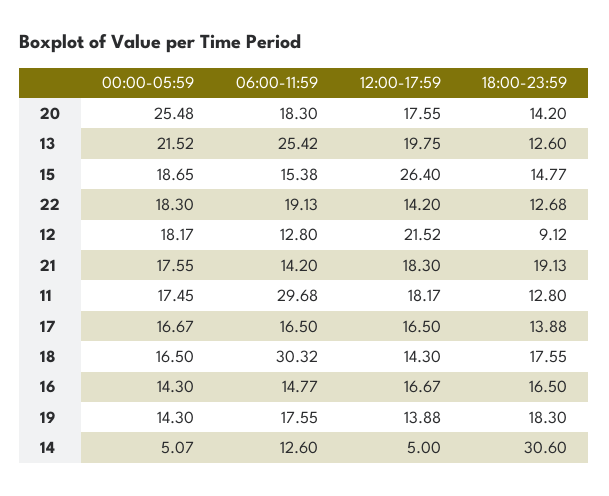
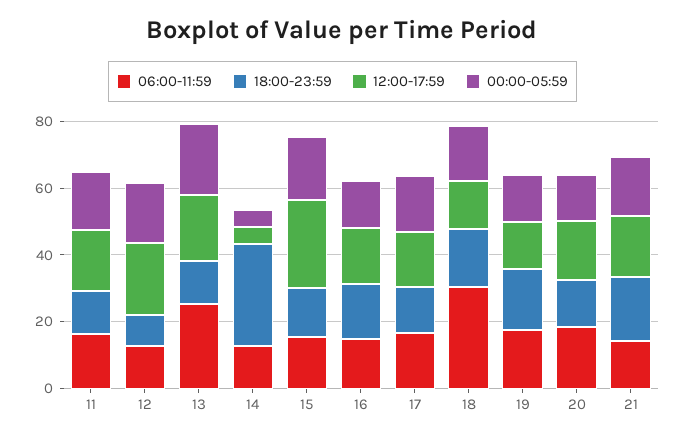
  {
    "00:00-05:59": {
-     "20": 25.48,
+     "20": 15,
      "13": 21.52,
      "15": 18.65,
-     "22": 18.3,
      "12": 18.17,
      "21": 17.55,
      "11": 17.45,
      "17": 16.67,
      "18": 16.5,
      "16": 14.3,
      "19": 14.3,
      "14": 5.07
    },
    "06:00-11:59": {
      "20": 18.3,
      "13": 25.42,
      "15": 15.38,
-     "22": 19.13,
      "12": 12.8,
      "21": 14.2,
-     "11": 29.68,
+     "11": 15,
      "17": 16.5,
      "18": 30.32,
      "16": 14.77,
      "19": 17.55,
      "14": 12.6
    },
    "12:00-17:59": {
      "20": 17.55,
      "13": 19.75,
      "15": 26.4,
-     "22": 14.2,
      "12": 21.52,
      "21": 18.3,
      "11": 18.17,
      "17": 16.5,
      "18": 14.3,
      "16": 16.67,
      "19": 13.88,
      "14": 5
    },
    "18:00-23:59": {
      "20": 14.2,
      "13": 12.6,
      "15": 14.77,
-     "22": 12.68,
      "12": 9.12,
      "21": 19.13,
      "11": 12.8,
      "17": 13.88,
      "18": 17.55,
      "16": 16.5,
      "19": 18.3,
      "14": 30.6
    }
  }

